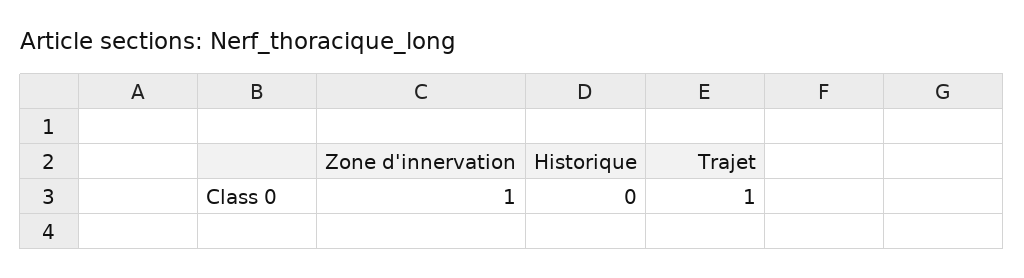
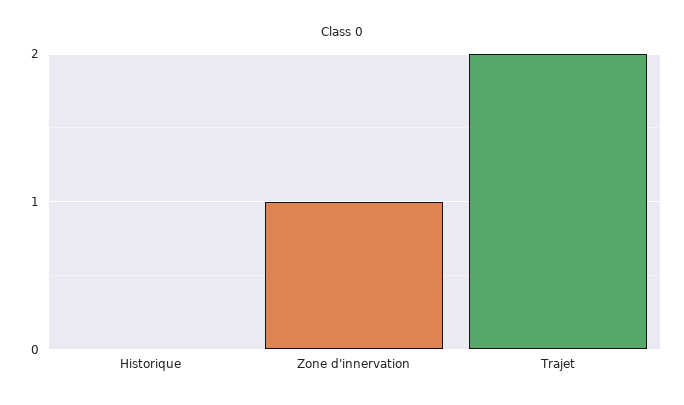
  {
    "Zone d'innervation": 1,
    "Historique": 0,
-   "Trajet": 1
+   "Trajet": 2
  }

